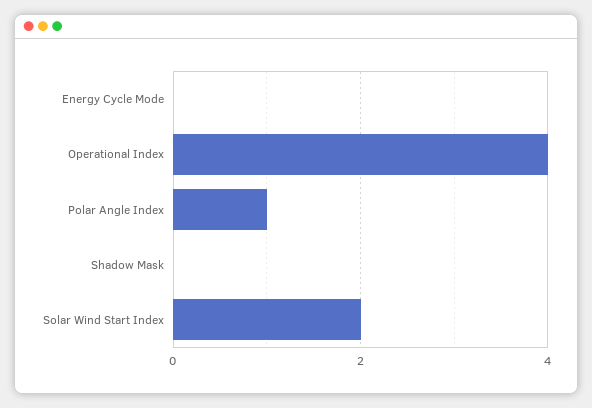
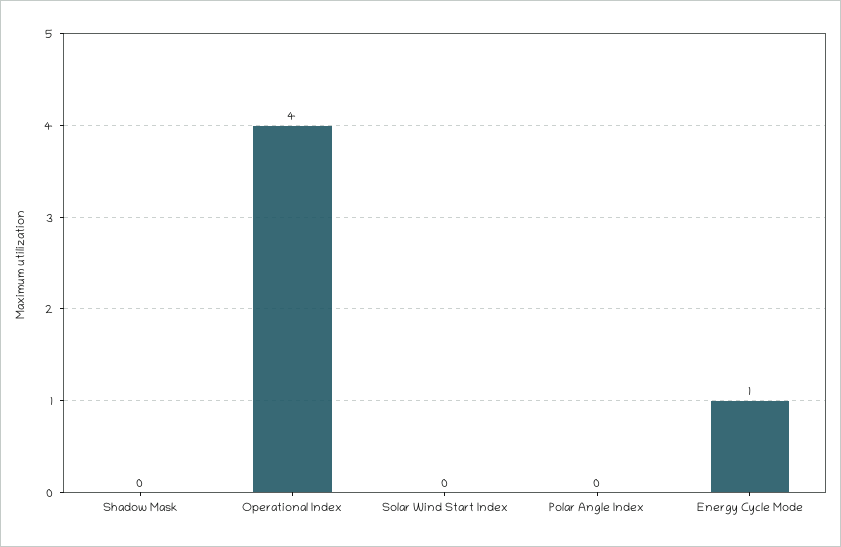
  {
-   "Energy Cycle Mode": 0,
+   "Energy Cycle Mode": 1,
    "Operational Index": 4,
-   "Polar Angle Index": 1,
+   "Polar Angle Index": 0,
    "Shadow Mask": 0,
-   "Solar Wind Start Index": 2
+   "Solar Wind Start Index": 0
  }

